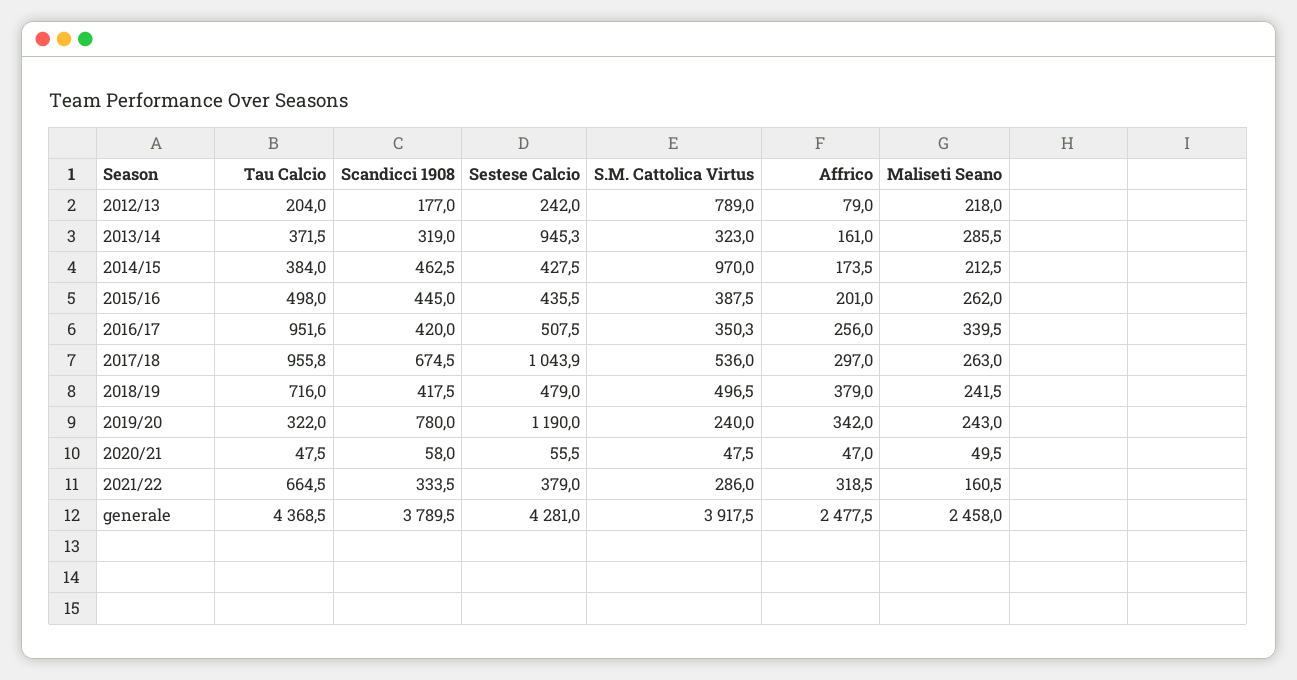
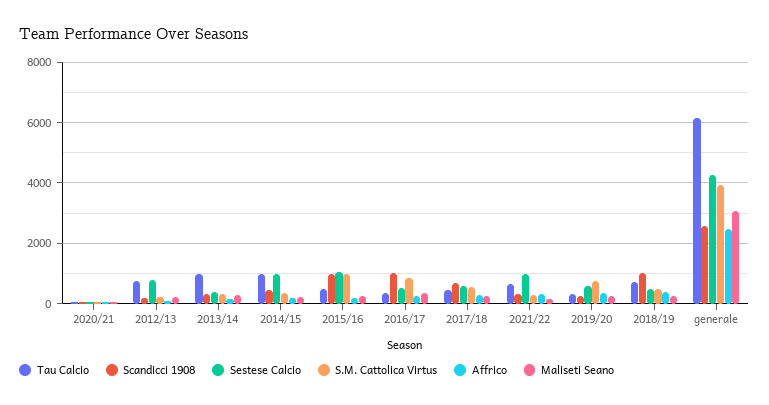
  {
    "Tau Calcio": {
-     "2012/13": 204,
+     "2012/13": 800,
-     "2013/14": 371.5,
+     "2013/14": 1000,
-     "2014/15": 384,
+     "2014/15": 1000,
      "2015/16": 498,
-     "2016/17": 951.6,
+     "2016/17": 400,
-     "2017/18": 955.8,
+     "2017/18": 400,
      "2018/19": 716,
      "2019/20": 322,
      "2020/21": 47.5,
      "2021/22": 664.5,
-     "generale": 4368.5
+     "generale": 6200
    },
    "Scandicci 1908": {
      "2012/13": 177,
      "2013/14": 319,
      "2014/15": 462.5,
-     "2015/16": 445,
+     "2015/16": 1000,
-     "2016/17": 420,
+     "2016/17": 1000,
      "2017/18": 674.5,
-     "2018/19": 417.5,
+     "2018/19": 1000,
-     "2019/20": 780,
+     "2019/20": 200,
      "2020/21": 58,
      "2021/22": 333.5,
-     "generale": 3789.5
+     "generale": 2600
    },
    "Sestese Calcio": {
-     "2012/13": 242,
+     "2012/13": 800,
-     "2013/14": 945.3,
+     "2013/14": 400,
-     "2014/15": 427.5,
+     "2014/15": 1000,
-     "2015/16": 435.5,
+     "2015/16": 1000,
      "2016/17": 507.5,
-     "2017/18": 1043.9,
+     "2017/18": 600,
      "2018/19": 479,
-     "2019/20": 1190,
+     "2019/20": 600,
      "2020/21": 55.5,
-     "2021/22": 379,
+     "2021/22": 1000,
      "generale": 4281
    },
    "S.M. Cattolica Virtus": {
-     "2012/13": 789,
+     "2012/13": 200,
      "2013/14": 323,
-     "2014/15": 970,
+     "2014/15": 400,
-     "2015/16": 387.5,
+     "2015/16": 1000,
-     "2016/17": 350.3,
+     "2016/17": 800,
      "2017/18": 536,
      "2018/19": 496.5,
-     "2019/20": 240,
+     "2019/20": 800,
      "2020/21": 47.5,
      "2021/22": 286,
      "generale": 3917.5
    },
    "Affrico": {
      "2012/13": 79,
      "2013/14": 161,
      "2014/15": 173.5,
      "2015/16": 201,
      "2016/17": 256,
      "2017/18": 297,
      "2018/19": 379,
      "2019/20": 342,
      "2020/21": 47,
      "2021/22": 318.5,
      "generale": 2477.5
    },
    "Maliseti Seano": {
      "2012/13": 218,
      "2013/14": 285.5,
      "2014/15": 212.5,
      "2015/16": 262,
      "2016/17": 339.5,
      "2017/18": 263,
      "2018/19": 241.5,
      "2019/20": 243,
      "2020/21": 49.5,
      "2021/22": 160.5,
-     "generale": 2458
+     "generale": 3000
    }
  }

